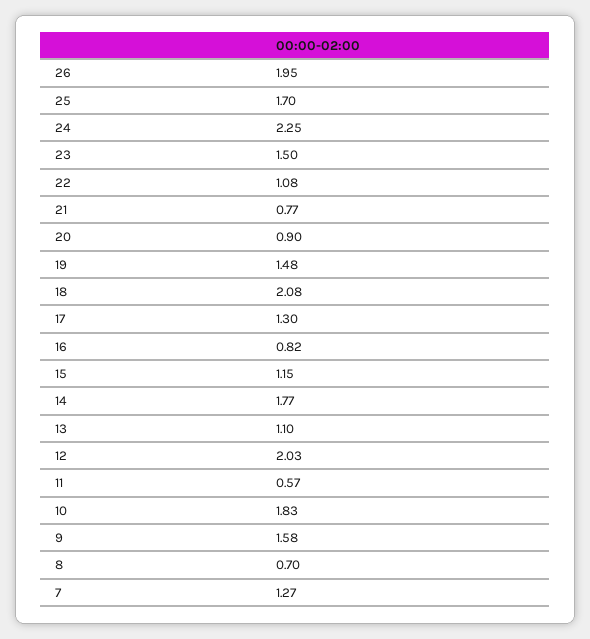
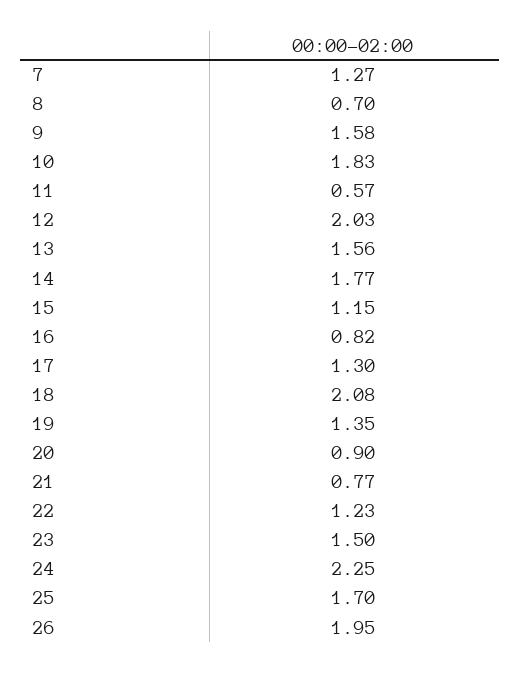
  {
    "26": 1.95,
    "25": 1.7,
    "24": 2.25,
    "23": 1.5,
-   "22": 1.08,
+   "22": 1.23,
    "21": 0.77,
    "20": 0.9,
-   "19": 1.48,
+   "19": 1.35,
    "18": 2.08,
    "17": 1.3,
    "16": 0.82,
    "15": 1.15,
    "14": 1.77,
-   "13": 1.1,
+   "13": 1.56,
    "12": 2.03,
    "11": 0.57,
    "10": 1.83,
    "9": 1.58,
    "8": 0.7,
    "7": 1.27
  }

